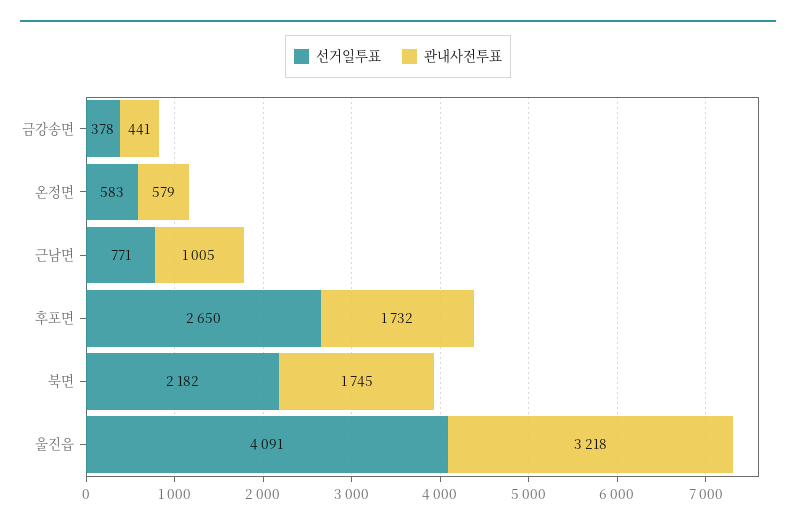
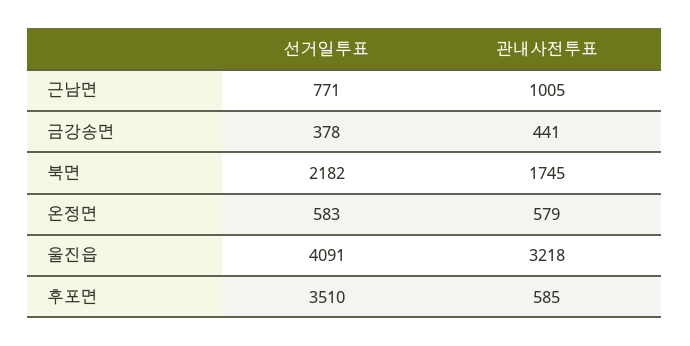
  {
    "선거일투표": {
      "금강송면": 378,
      "온정면": 583,
      "근남면": 771,
-     "후포면": 2650,
+     "후포면": 3510,
      "북면": 2182,
      "울진읍": 4091
    },
    "관내사전투표": {
      "금강송면": 441,
      "온정면": 579,
      "근남면": 1005,
-     "후포면": 1732,
+     "후포면": 585,
      "북면": 1745,
      "울진읍": 3218
    }
  }

